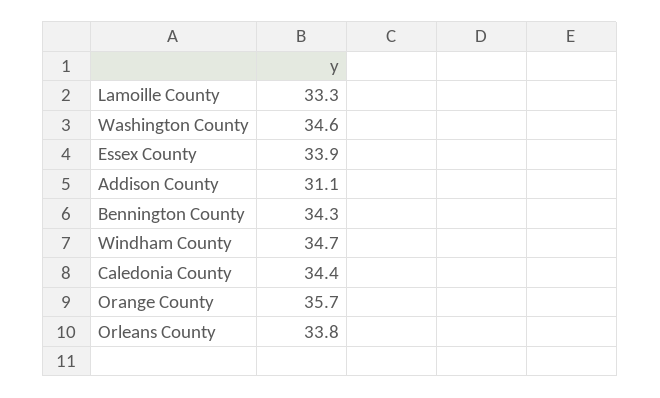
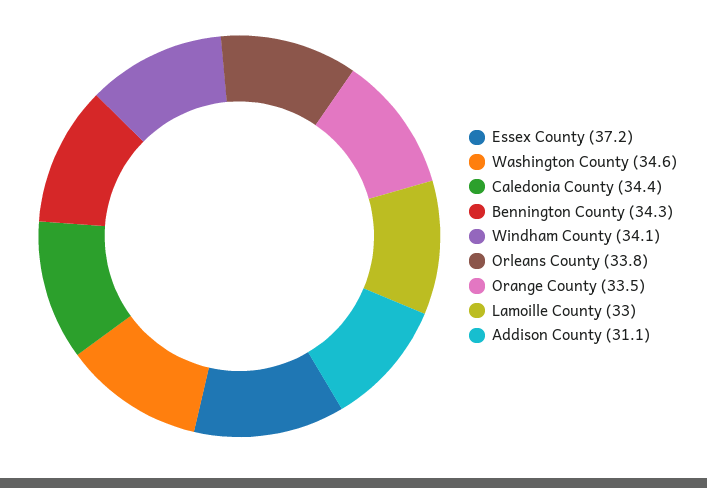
  {
-   "Lamoille County": 33.3,
+   "Lamoille County": 33,
    "Washington County": 34.6,
-   "Essex County": 33.9,
+   "Essex County": 37.2,
    "Addison County": 31.1,
    "Bennington County": 34.3,
-   "Windham County": 34.7,
+   "Windham County": 34.1,
    "Caledonia County": 34.4,
-   "Orange County": 35.7,
+   "Orange County": 33.5,
    "Orleans County": 33.8
  }

